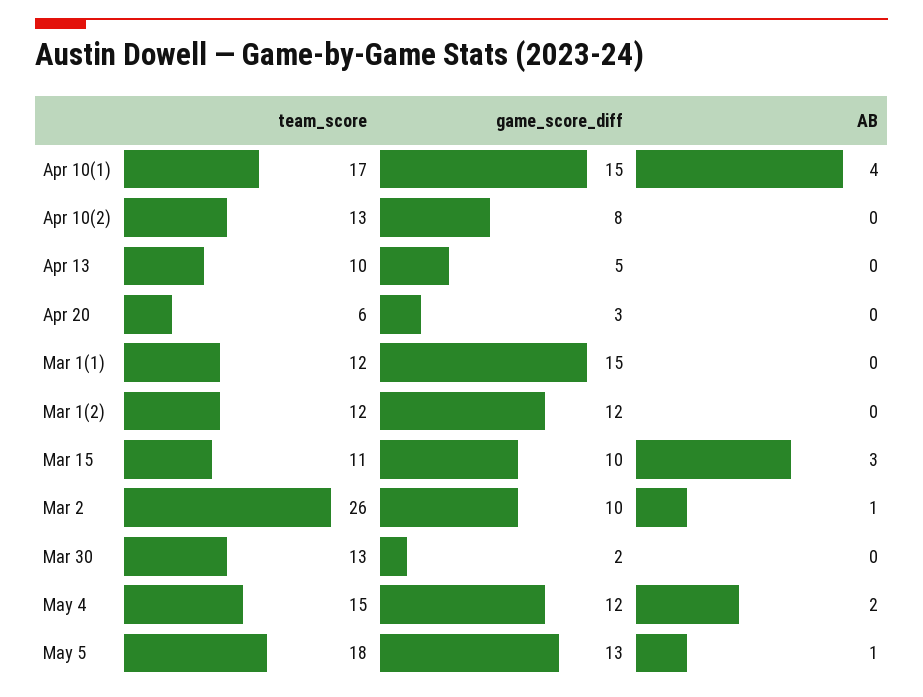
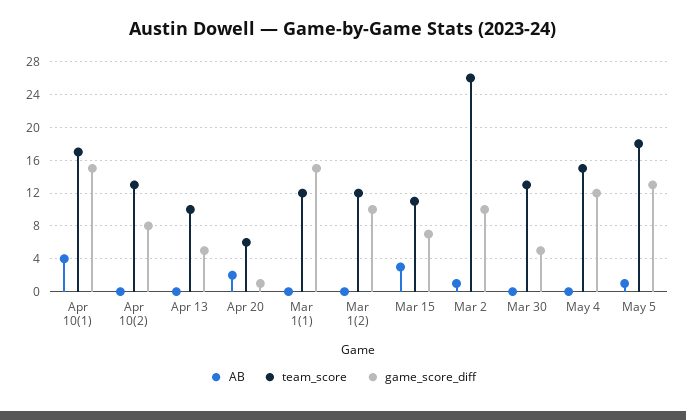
  {
    "team_score": {
      "Apr 10(1)": 17,
      "Apr 10(2)": 13,
      "Apr 13": 10,
      "Apr 20": 6,
      "Mar 1(1)": 12,
      "Mar 1(2)": 12,
      "Mar 15": 11,
      "Mar 2": 26,
      "Mar 30": 13,
      "May 4": 15,
      "May 5": 18
    },
    "game_score_diff": {
      "Apr 10(1)": 15,
      "Apr 10(2)": 8,
      "Apr 13": 5,
-     "Apr 20": 3,
+     "Apr 20": 1,
      "Mar 1(1)": 15,
-     "Mar 1(2)": 12,
+     "Mar 1(2)": 10,
-     "Mar 15": 10,
+     "Mar 15": 7,
      "Mar 2": 10,
-     "Mar 30": 2,
+     "Mar 30": 5,
      "May 4": 12,
      "May 5": 13
    },
    "AB": {
      "Apr 10(1)": 4,
      "Apr 10(2)": 0,
      "Apr 13": 0,
-     "Apr 20": 0,
+     "Apr 20": 2,
      "Mar 1(1)": 0,
      "Mar 1(2)": 0,
      "Mar 15": 3,
      "Mar 2": 1,
      "Mar 30": 0,
-     "May 4": 2,
+     "May 4": 0,
      "May 5": 1
    }
  }

